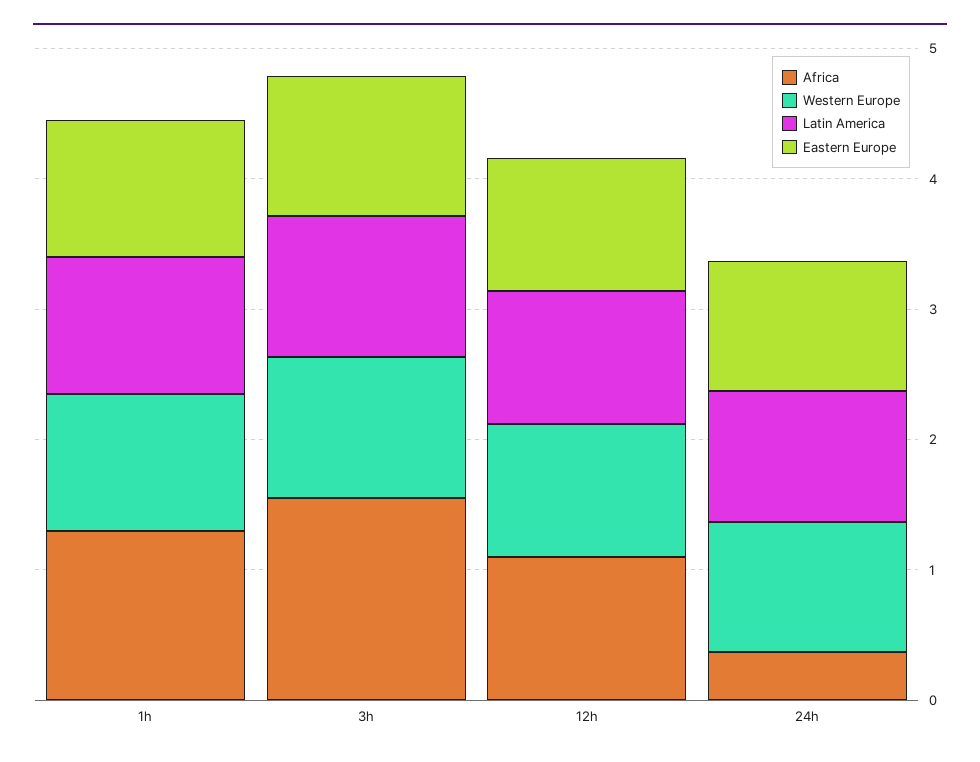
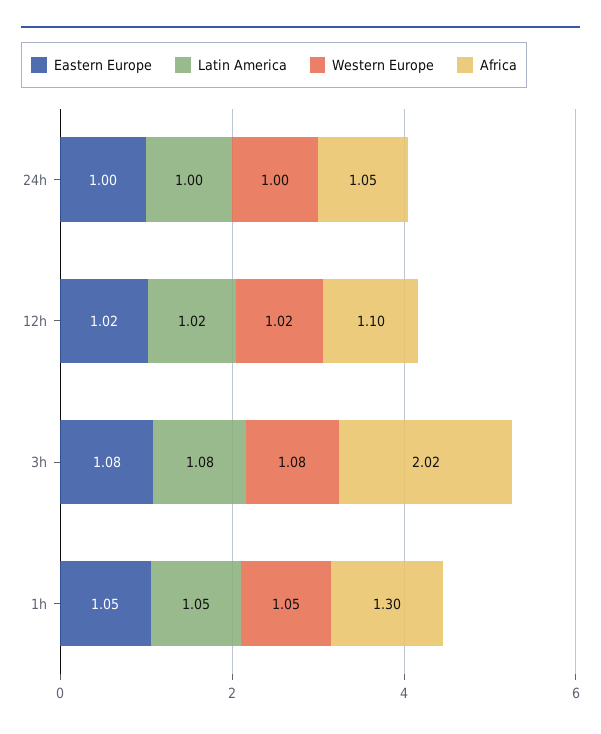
  {
    "Africa": {
      "1h": 1.3,
-     "3h": 1.6,
+     "3h": 2.02,
      "12h": 1.1,
-     "24h": 0.4
+     "24h": 1.05
    },
    "Western Europe": {
      "1h": 1.05,
      "3h": 1.08,
      "12h": 1.02,
      "24h": 1
    },
    "Latin America": {
      "1h": 1.05,
      "3h": 1.08,
      "12h": 1.02,
      "24h": 1
    },
    "Eastern Europe": {
      "1h": 1.05,
      "3h": 1.08,
      "12h": 1.02,
      "24h": 1
    }
  }

